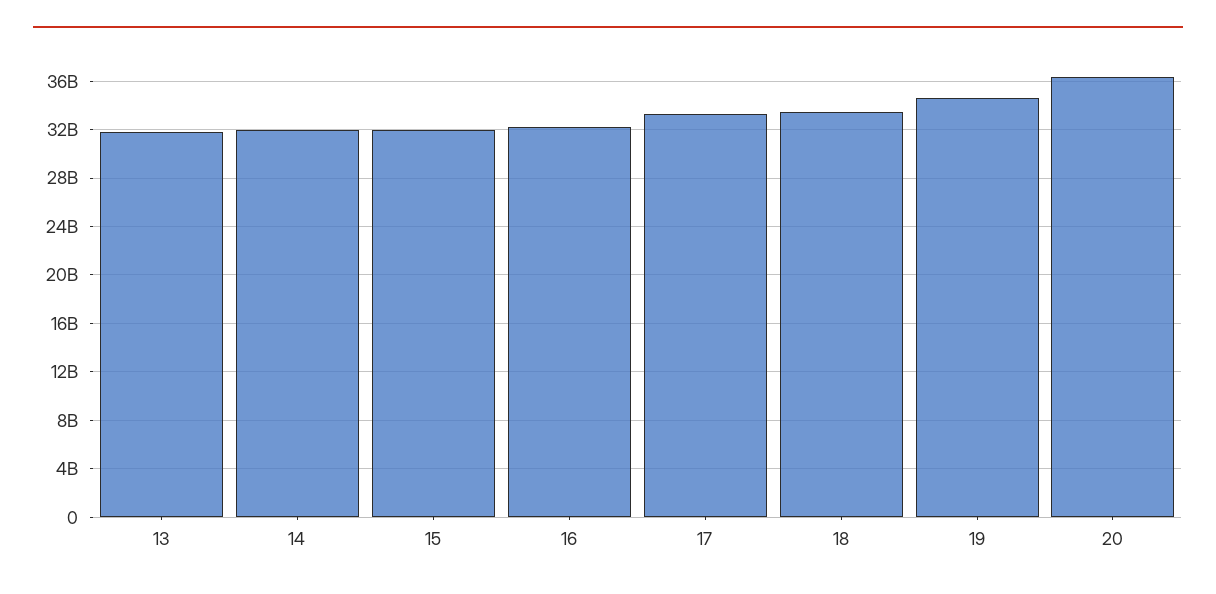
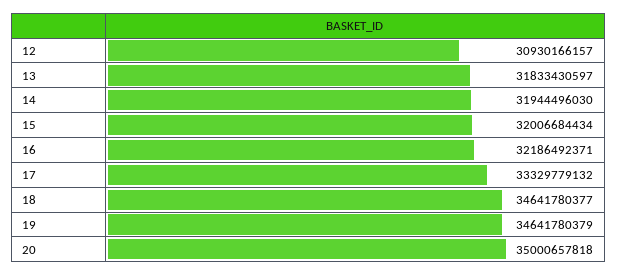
  {
    "13": 31833430597,
    "14": 31944496030,
    "15": 32006684434,
    "16": 32186492371,
    "17": 33329779132,
-   "18": 33500000000,
+   "18": 34641780377,
    "19": 34641780379,
-   "20": 36500000000
+   "20": 35000657818,
+   "12": 30930166157
  }

